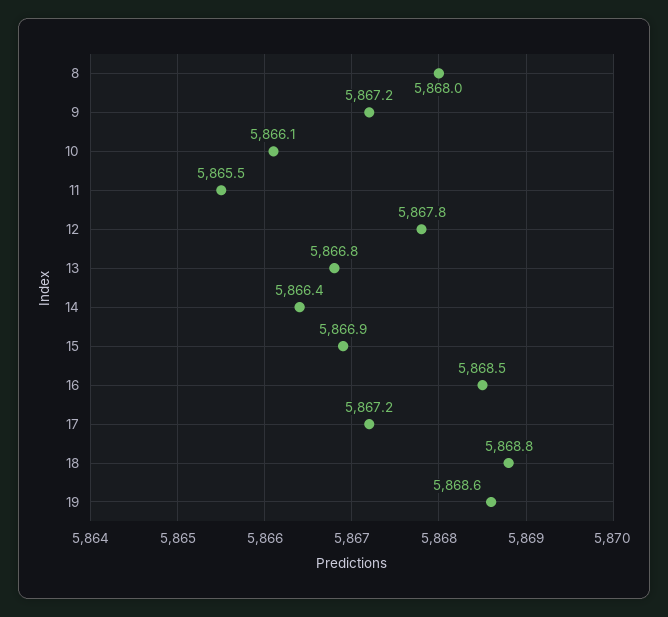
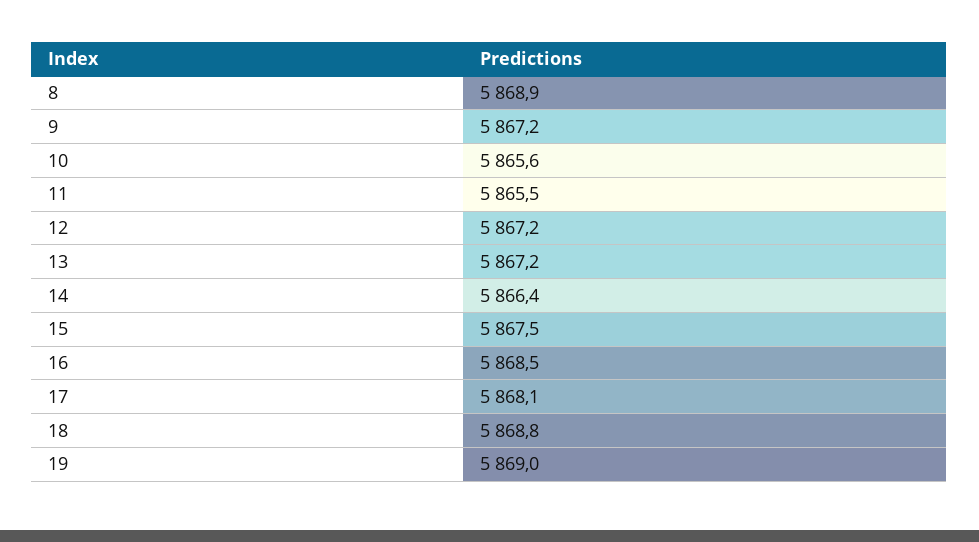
  {
-   "8": 5868,
+   "8": 5868.9,
    "9": 5867.2,
-   "10": 5866.1,
+   "10": 5865.6,
    "11": 5865.5,
-   "12": 5867.8,
+   "12": 5867.2,
-   "13": 5866.8,
+   "13": 5867.2,
    "14": 5866.4,
-   "15": 5866.9,
+   "15": 5867.5,
    "16": 5868.5,
-   "17": 5867.2,
+   "17": 5868.1,
    "18": 5868.8,
-   "19": 5868.6
+   "19": 5869
  }

